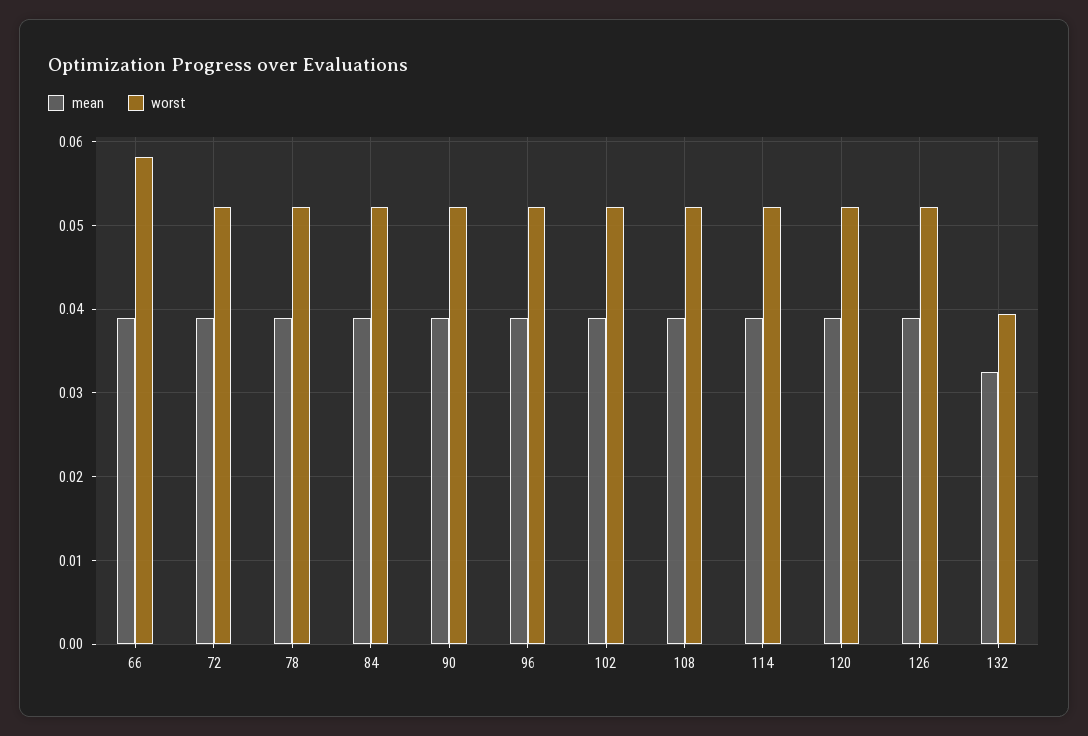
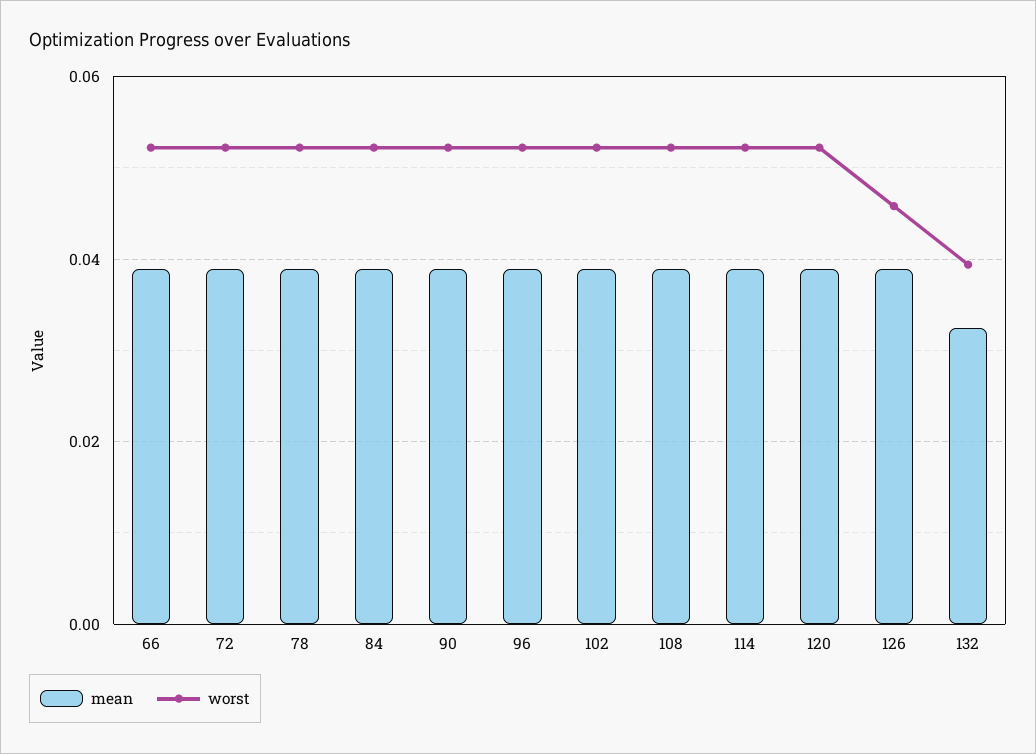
  {
    "mean": {
      "66": 0.039,
      "72": 0.039,
      "78": 0.039,
      "84": 0.039,
      "90": 0.039,
      "96": 0.039,
      "102": 0.039,
      "108": 0.039,
      "114": 0.039,
      "120": 0.039,
      "126": 0.039,
      "132": 0.033
    },
    "worst": {
-     "66": 0.058,
+     "66": 0.052,
      "72": 0.052,
      "78": 0.052,
      "84": 0.052,
      "90": 0.052,
      "96": 0.052,
      "102": 0.052,
      "108": 0.052,
      "114": 0.052,
      "120": 0.052,
-     "126": 0.052,
+     "126": 0.046,
      "132": 0.039
    }
  }

